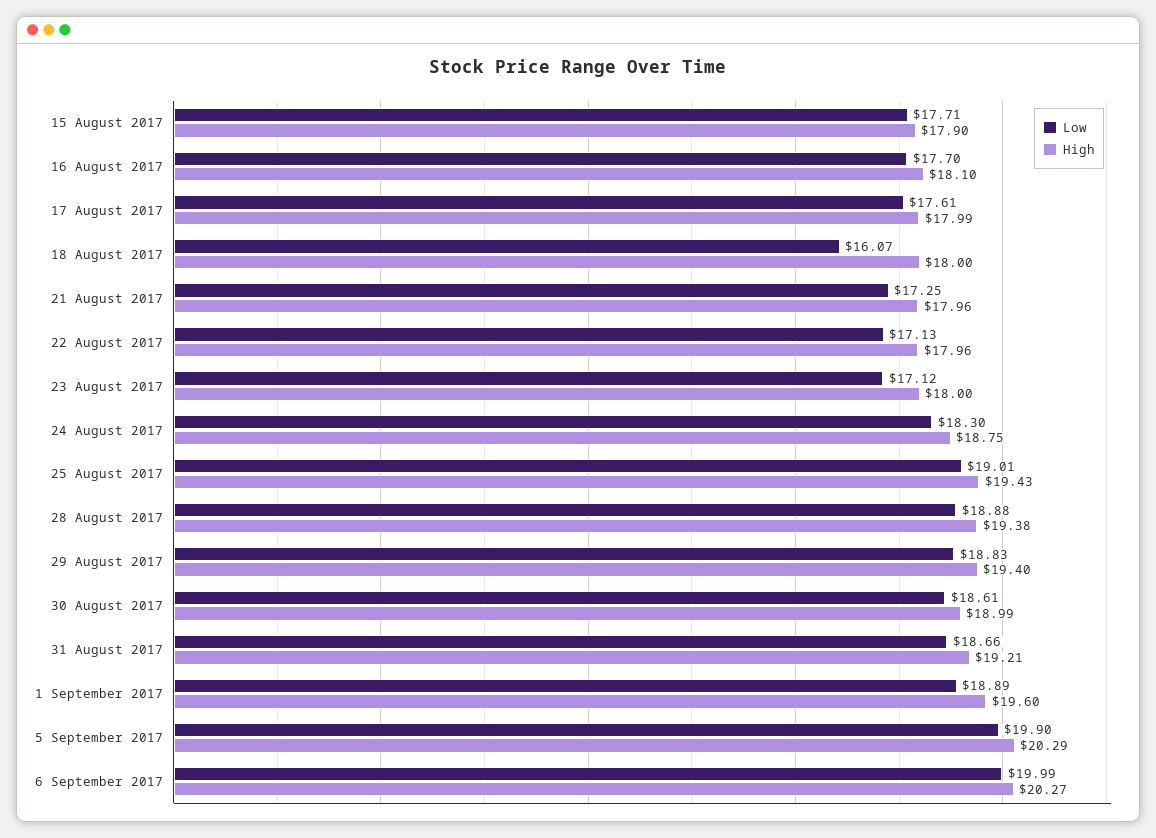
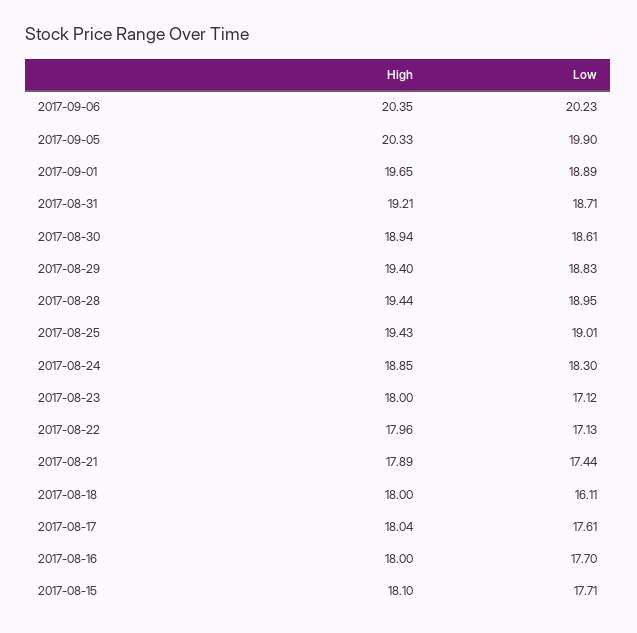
  {
    "Low": {
      "15 August 2017": 17.71,
      "16 August 2017": 17.7,
      "17 August 2017": 17.61,
-     "18 August 2017": 16.07,
+     "18 August 2017": 16.11,
-     "21 August 2017": 17.25,
+     "21 August 2017": 17.44,
      "22 August 2017": 17.13,
      "23 August 2017": 17.12,
      "24 August 2017": 18.3,
      "25 August 2017": 19.01,
-     "28 August 2017": 18.88,
+     "28 August 2017": 18.95,
      "29 August 2017": 18.83,
      "30 August 2017": 18.61,
-     "31 August 2017": 18.66,
+     "31 August 2017": 18.71,
      "1 September 2017": 18.89,
      "5 September 2017": 19.9,
-     "6 September 2017": 19.99
+     "6 September 2017": 20.23
    },
    "High": {
-     "15 August 2017": 17.9,
+     "15 August 2017": 18.1,
-     "16 August 2017": 18.1,
+     "16 August 2017": 18,
-     "17 August 2017": 17.99,
+     "17 August 2017": 18.04,
      "18 August 2017": 18,
-     "21 August 2017": 17.96,
+     "21 August 2017": 17.89,
      "22 August 2017": 17.96,
      "23 August 2017": 18,
-     "24 August 2017": 18.75,
+     "24 August 2017": 18.85,
      "25 August 2017": 19.43,
-     "28 August 2017": 19.38,
+     "28 August 2017": 19.44,
      "29 August 2017": 19.4,
-     "30 August 2017": 18.99,
+     "30 August 2017": 18.94,
      "31 August 2017": 19.21,
-     "1 September 2017": 19.6,
+     "1 September 2017": 19.65,
-     "5 September 2017": 20.29,
+     "5 September 2017": 20.33,
-     "6 September 2017": 20.27
+     "6 September 2017": 20.35
    }
  }

